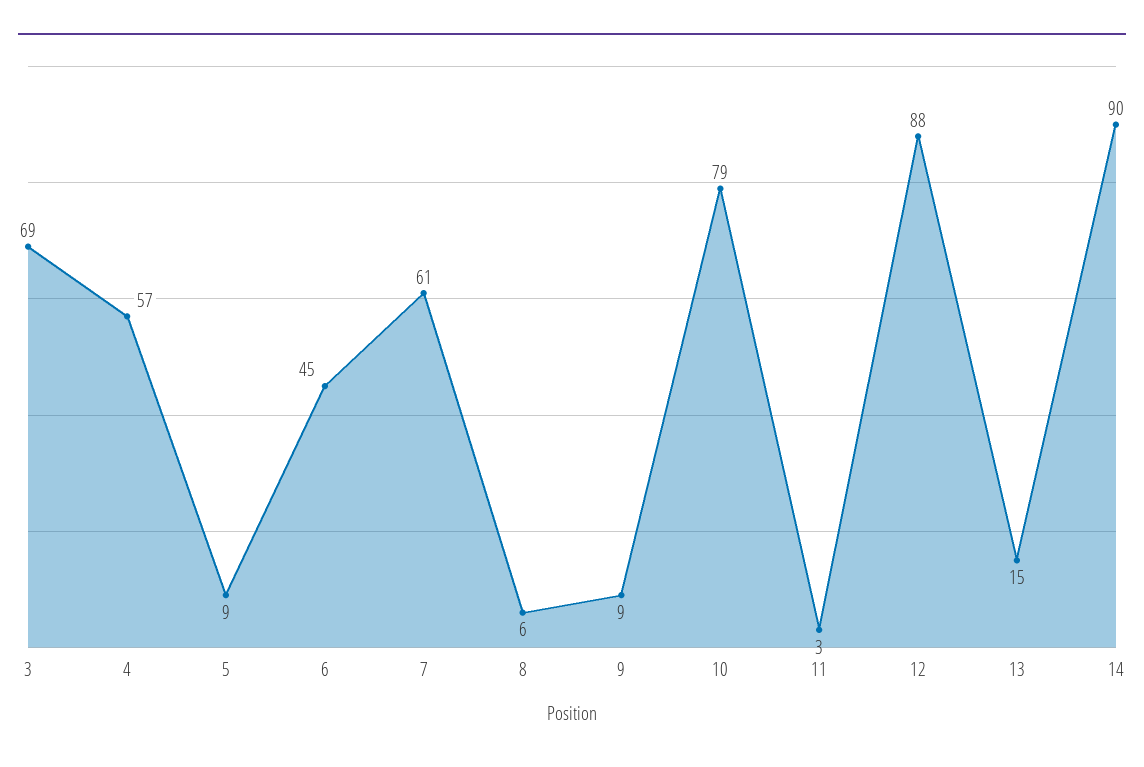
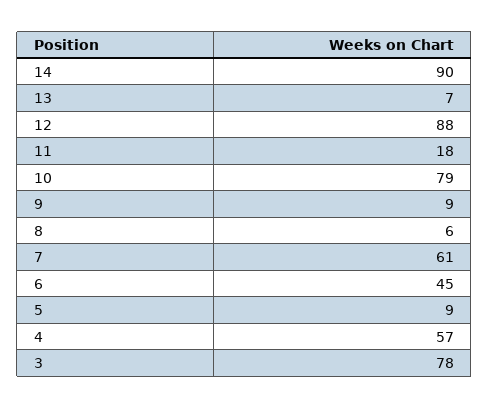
  {
-   "3": 69,
+   "3": 78,
    "4": 57,
    "5": 9,
    "6": 45,
    "7": 61,
    "8": 6,
    "9": 9,
    "10": 79,
-   "11": 3,
+   "11": 18,
    "12": 88,
-   "13": 15,
+   "13": 7,
    "14": 90
  }

